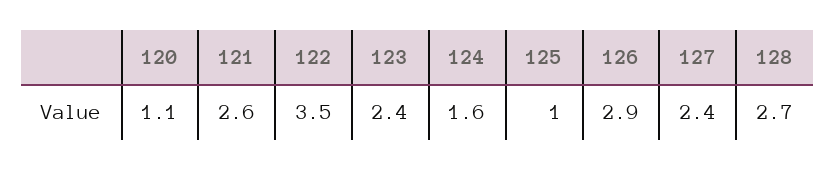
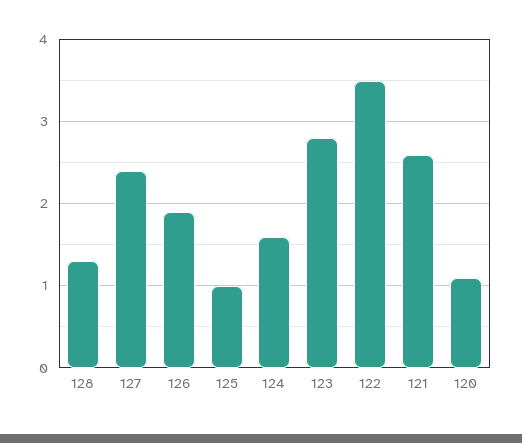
  {
    "120": 1.1,
    "121": 2.6,
    "122": 3.5,
-   "123": 2.4,
+   "123": 2.8,
    "124": 1.6,
    "125": 1,
-   "126": 2.9,
+   "126": 1.9,
    "127": 2.4,
-   "128": 2.7
+   "128": 1.3
  }

